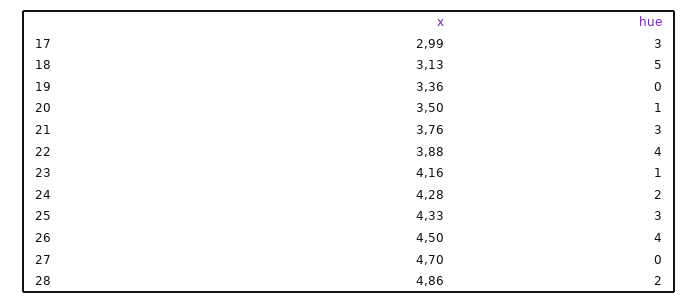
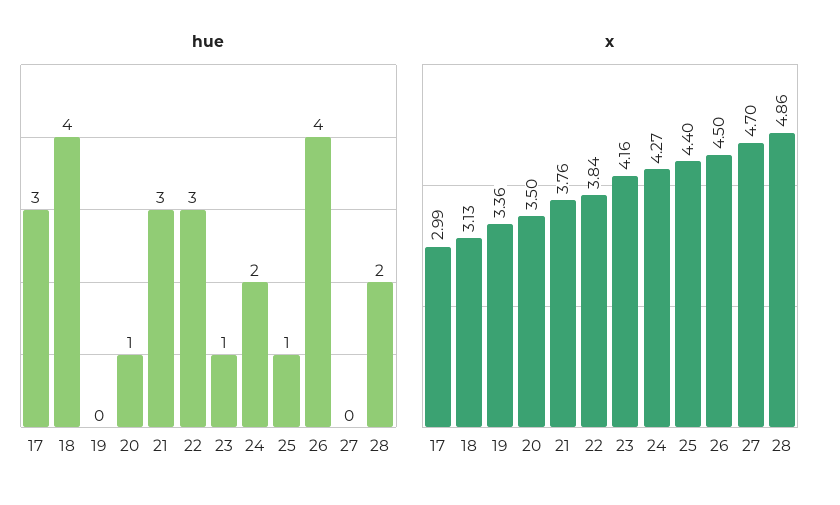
  {
    "x": {
      "17": 2.99,
      "18": 3.13,
      "19": 3.36,
      "20": 3.5,
      "21": 3.76,
-     "22": 3.88,
+     "22": 3.84,
      "23": 4.16,
-     "24": 4.28,
+     "24": 4.27,
-     "25": 4.33,
+     "25": 4.4,
      "26": 4.5,
      "27": 4.7,
      "28": 4.86
    },
    "hue": {
      "17": 3,
-     "18": 5,
+     "18": 4,
      "19": 0,
      "20": 1,
      "21": 3,
-     "22": 4,
+     "22": 3,
      "23": 1,
      "24": 2,
-     "25": 3,
+     "25": 1,
      "26": 4,
      "27": 0,
      "28": 2
    }
  }

